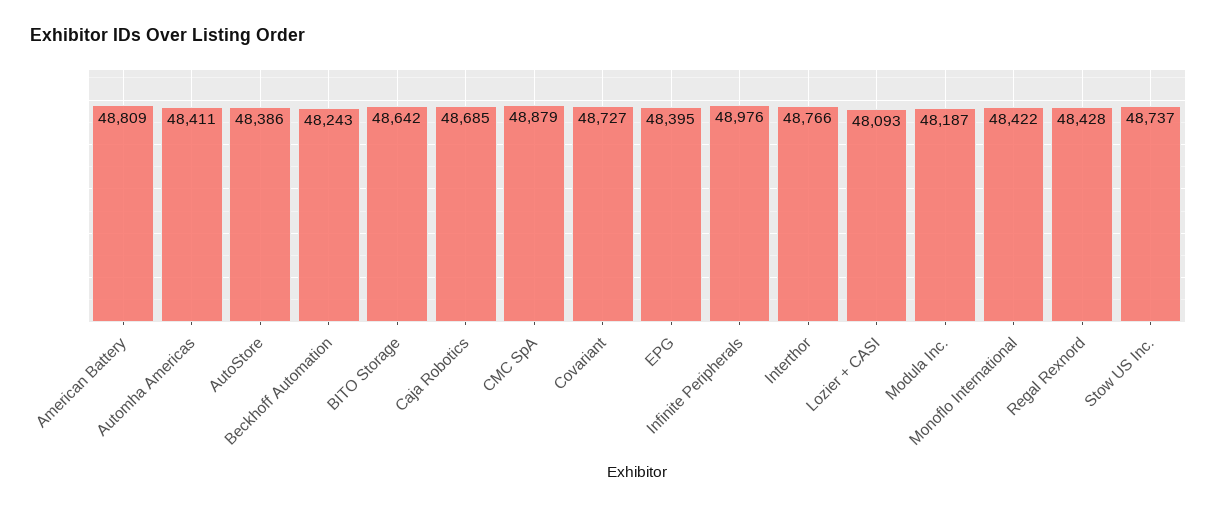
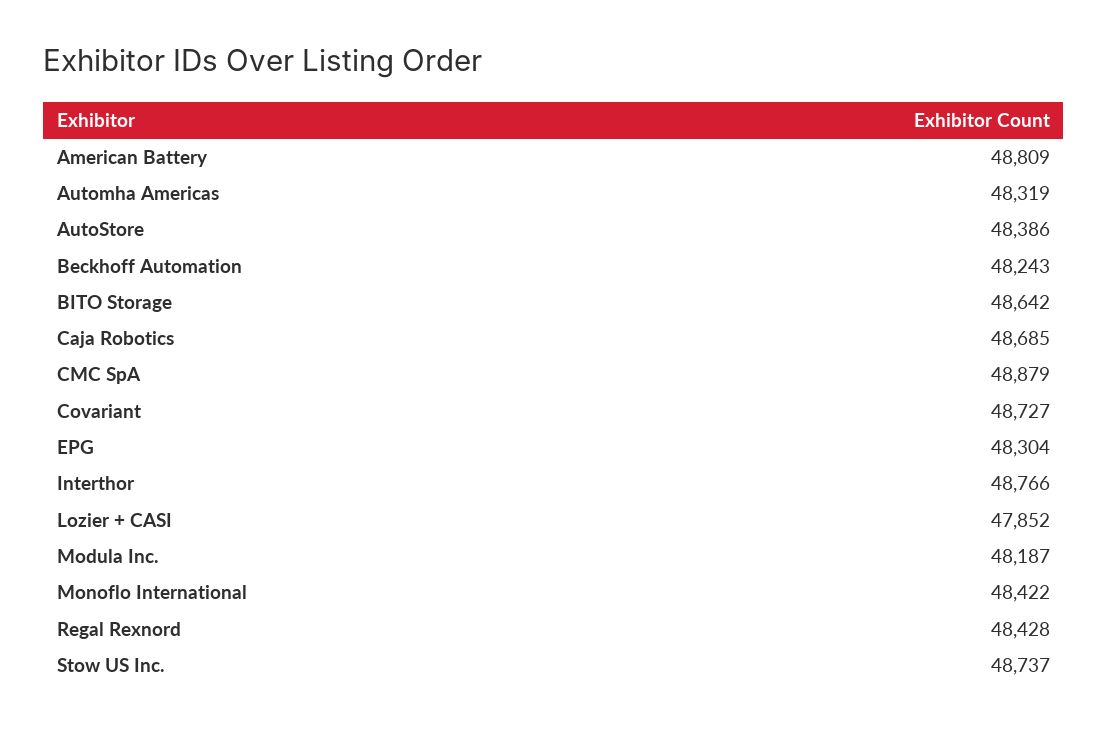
  {
    "American Battery": 48809,
-   "Automha Americas": 48411,
+   "Automha Americas": 48319,
    "AutoStore": 48386,
    "Beckhoff Automation": 48243,
    "BITO Storage": 48642,
    "Caja Robotics": 48685,
    "CMC SpA": 48879,
    "Covariant": 48727,
-   "EPG": 48395,
+   "EPG": 48304,
-   "Infinite Peripherals": 48976,
    "Interthor": 48766,
-   "Lozier + CASI": 48093,
+   "Lozier + CASI": 47852,
    "Modula Inc.": 48187,
    "Monoflo International": 48422,
    "Regal Rexnord": 48428,
    "Stow US Inc.": 48737
  }

